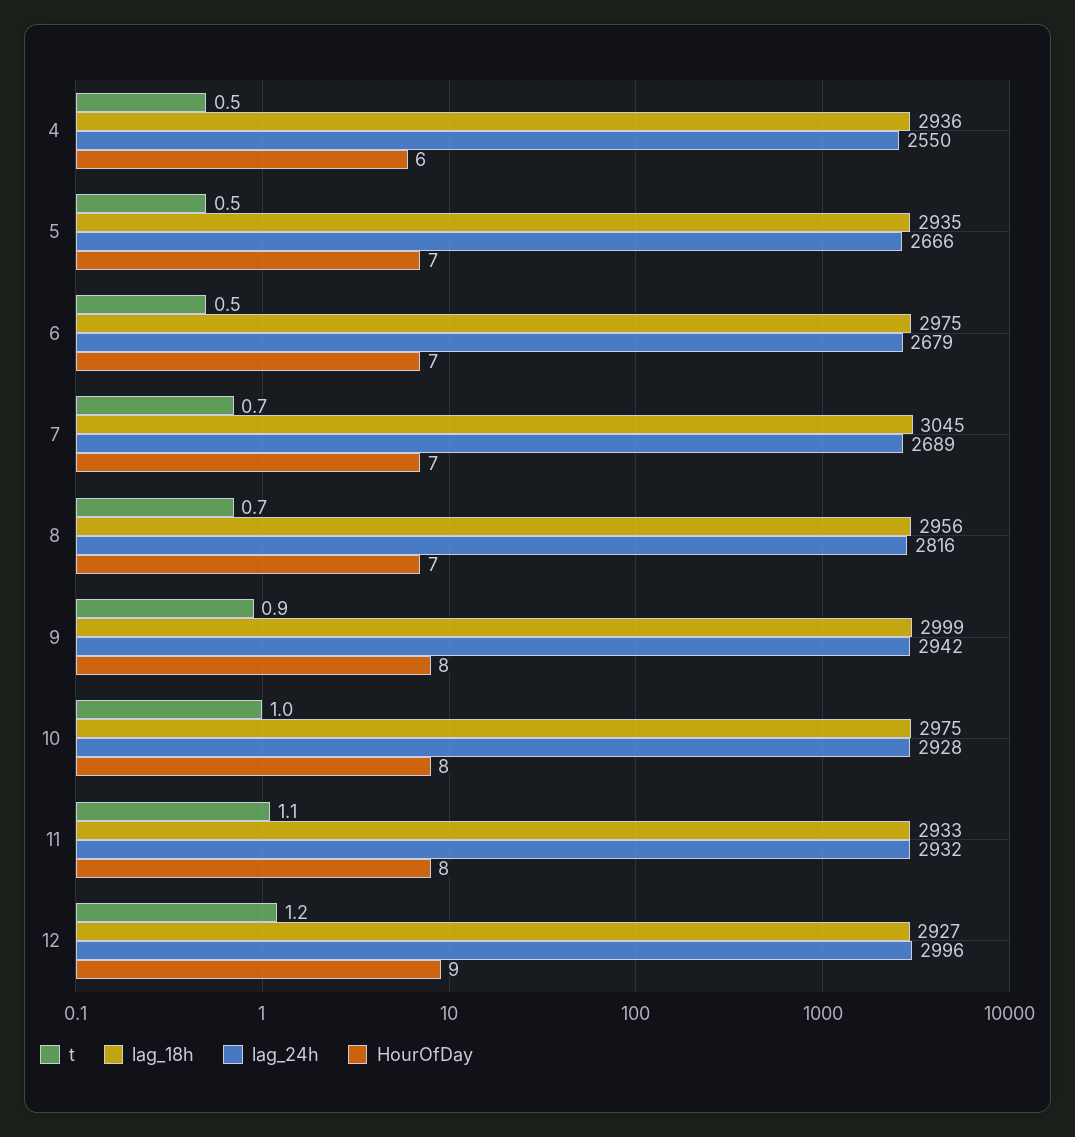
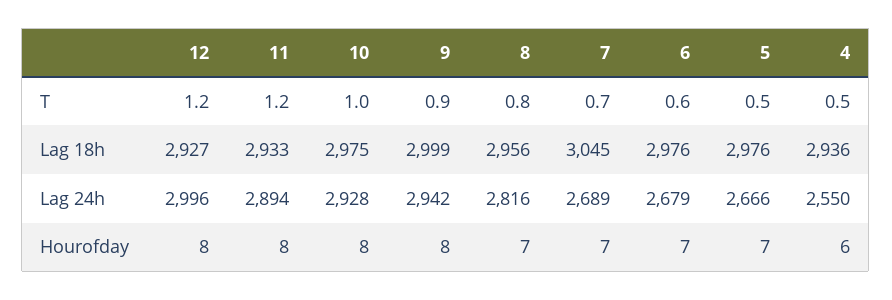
  {
    "t": {
      "4": 0.5,
      "5": 0.5,
-     "6": 0.5,
+     "6": 0.6,
      "7": 0.7,
-     "8": 0.7,
+     "8": 0.8,
      "9": 0.9,
      "10": 1,
-     "11": 1.1,
+     "11": 1.2,
      "12": 1.2
    },
    "lag_18h": {
      "4": 2936,
-     "5": 2935,
+     "5": 2976,
-     "6": 2975,
+     "6": 2976,
      "7": 3045,
      "8": 2956,
      "9": 2999,
      "10": 2975,
      "11": 2933,
      "12": 2927
    },
    "lag_24h": {
      "4": 2550,
      "5": 2666,
      "6": 2679,
      "7": 2689,
      "8": 2816,
      "9": 2942,
      "10": 2928,
-     "11": 2932,
+     "11": 2894,
      "12": 2996
    },
    "HourOfDay": {
      "4": 6,
      "5": 7,
      "6": 7,
      "7": 7,
      "8": 7,
      "9": 8,
      "10": 8,
      "11": 8,
-     "12": 9
+     "12": 8
    }
  }

